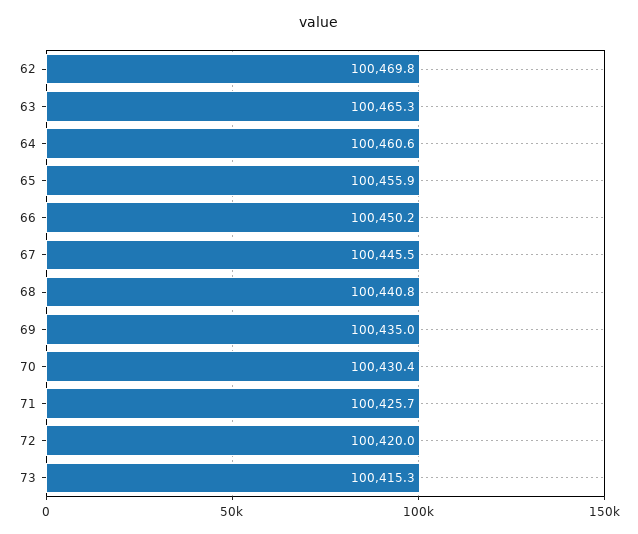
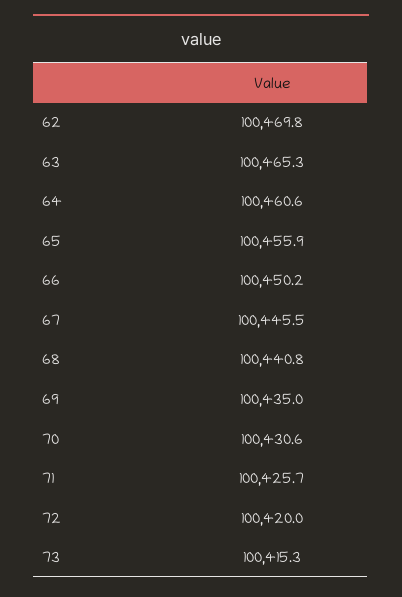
  {
    "62": 100469.8,
    "63": 100465.3,
    "64": 100460.6,
    "65": 100455.9,
    "66": 100450.2,
    "67": 100445.5,
    "68": 100440.8,
    "69": 100435,
-   "70": 100430.4,
+   "70": 100430.6,
    "71": 100425.7,
    "72": 100420,
    "73": 100415.3
  }

